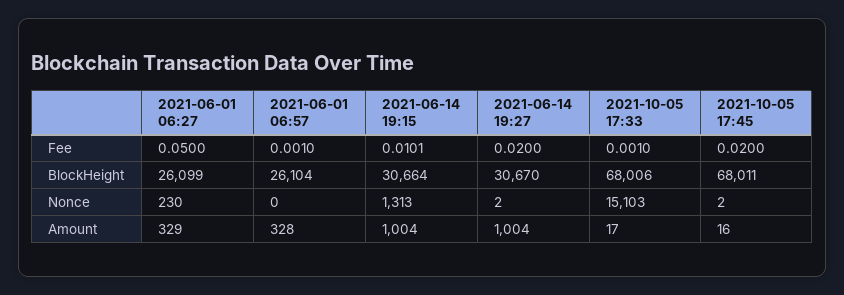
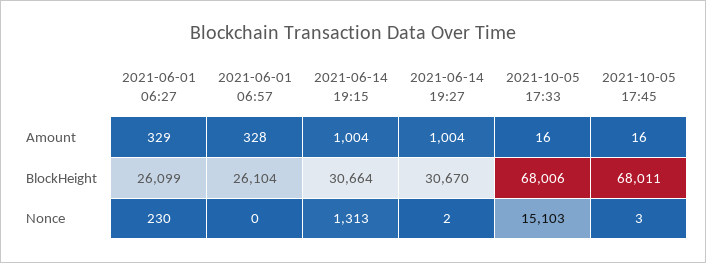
  {
    "2021-06-01 06:27": {
-     "Fee": 0.05,
      "BlockHeight": 26099,
      "Nonce": 230,
      "Amount": 329
    },
    "2021-06-01 06:57": {
-     "Fee": 0.001,
      "BlockHeight": 26104,
      "Nonce": 0,
      "Amount": 328
    },
    "2021-06-14 19:15": {
-     "Fee": 0.0101,
      "BlockHeight": 30664,
      "Nonce": 1313,
      "Amount": 1004
    },
    "2021-06-14 19:27": {
-     "Fee": 0.02,
      "BlockHeight": 30670,
      "Nonce": 2,
      "Amount": 1004
    },
    "2021-10-05 17:33": {
-     "Fee": 0.001,
      "BlockHeight": 68006,
      "Nonce": 15103,
-     "Amount": 17
+     "Amount": 16
    },
    "2021-10-05 17:45": {
-     "Fee": 0.02,
      "BlockHeight": 68011,
-     "Nonce": 2,
+     "Nonce": 3,
      "Amount": 16
    }
  }

